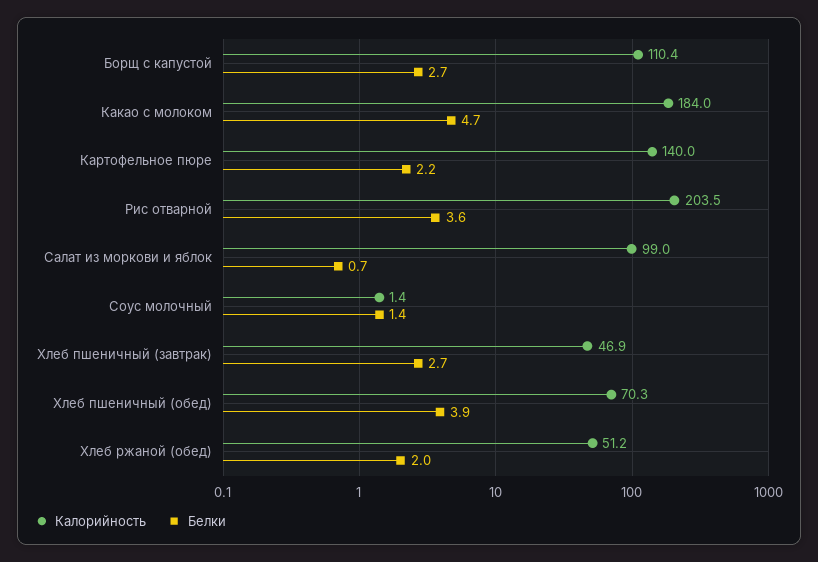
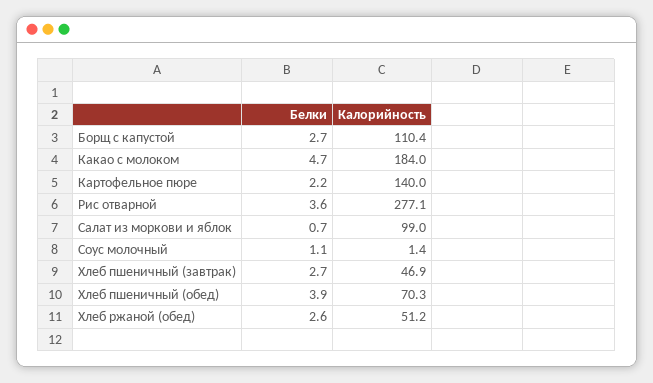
  {
    "Калорийность": {
      "Борщ с капустой": 110.4,
      "Какао с молоком": 184,
      "Картофельное пюре": 140,
-     "Рис отварной": 203.5,
+     "Рис отварной": 277.1,
      "Салат из моркови и яблок": 99,
      "Соус молочный": 1.4,
      "Хлеб пшеничный (завтрак)": 46.9,
      "Хлеб пшеничный (обед)": 70.3,
      "Хлеб ржаной (обед)": 51.2
    },
    "Белки": {
      "Борщ с капустой": 2.7,
      "Какао с молоком": 4.7,
      "Картофельное пюре": 2.2,
      "Рис отварной": 3.6,
      "Салат из моркови и яблок": 0.7,
-     "Соус молочный": 1.4,
+     "Соус молочный": 1.1,
      "Хлеб пшеничный (завтрак)": 2.7,
      "Хлеб пшеничный (обед)": 3.9,
-     "Хлеб ржаной (обед)": 2
+     "Хлеб ржаной (обед)": 2.6
    }
  }

